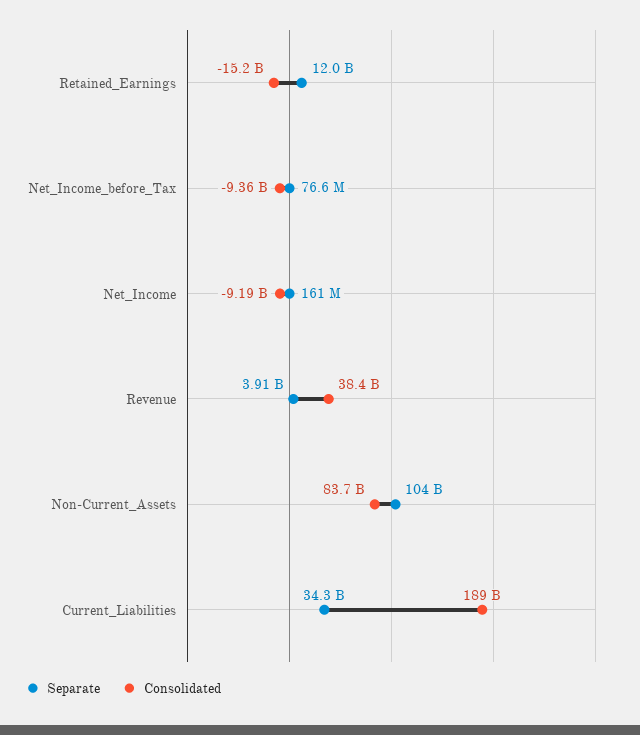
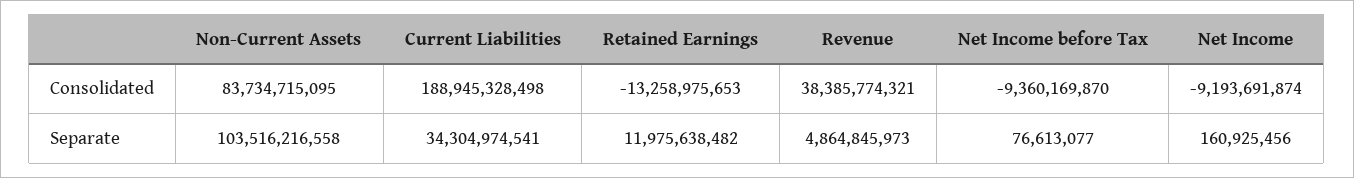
  {
    "Separate": {
      "Retained_Earnings": 11975638482,
      "Net_Income_before_Tax": 76613077,
      "Net_Income": 160925456,
-     "Revenue": 3910000000,
+     "Revenue": 4864845973,
      "Non-Current_Assets": 103516216558,
      "Current_Liabilities": 34304974541
    },
    "Consolidated": {
-     "Retained_Earnings": -15200000000,
+     "Retained_Earnings": -13258975653,
      "Net_Income_before_Tax": -9360169870,
      "Net_Income": -9193691874,
      "Revenue": 38385774321,
      "Non-Current_Assets": 83734715095,
      "Current_Liabilities": 188945328498
    }
  }

